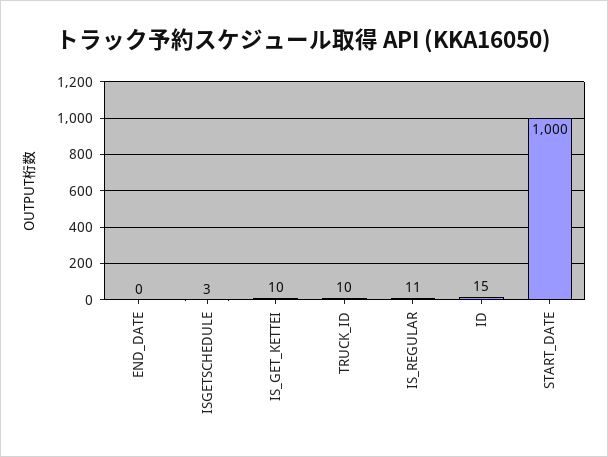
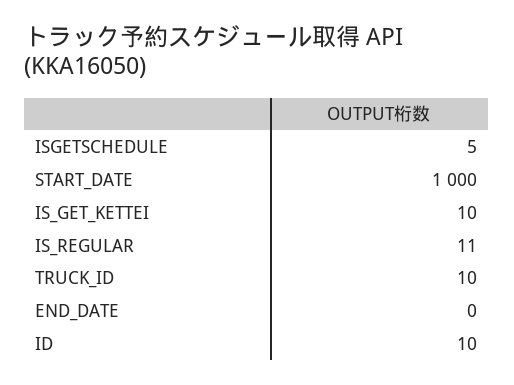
  {
    "END_DATE": 0,
-   "ISGETSCHEDULE": 3,
+   "ISGETSCHEDULE": 5,
    "IS_GET_KETTEI": 10,
    "TRUCK_ID": 10,
    "IS_REGULAR": 11,
-   "ID": 15,
+   "ID": 10,
    "START_DATE": 1000
  }

